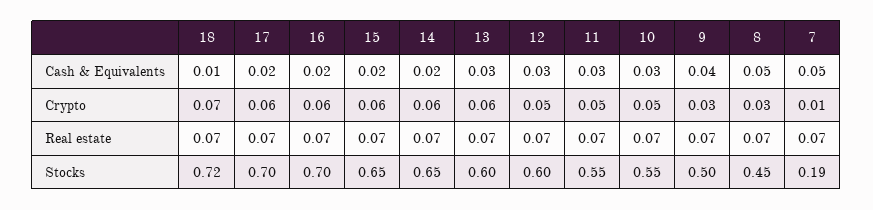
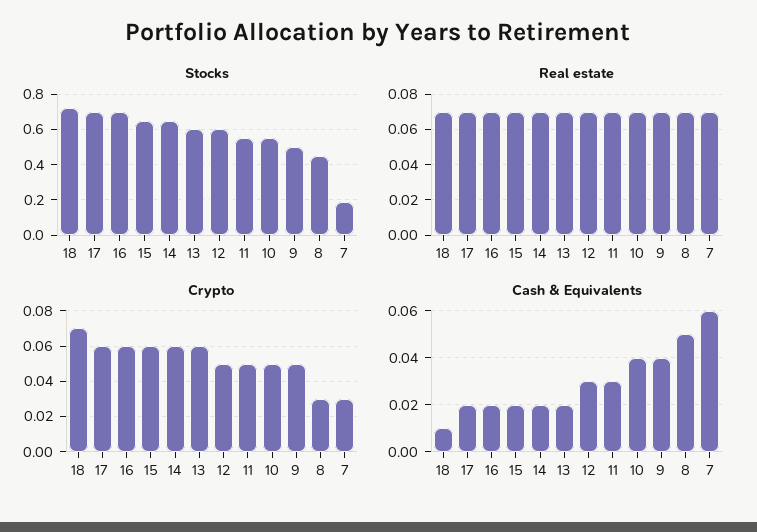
  {
    "Cash & Equivalents": {
      "18": 0.01,
      "17": 0.02,
      "16": 0.02,
      "15": 0.02,
      "14": 0.02,
-     "13": 0.03,
+     "13": 0.02,
      "12": 0.03,
      "11": 0.03,
-     "10": 0.03,
+     "10": 0.04,
      "9": 0.04,
      "8": 0.05,
-     "7": 0.05
+     "7": 0.06
    },
    "Crypto": {
      "18": 0.07,
      "17": 0.06,
      "16": 0.06,
      "15": 0.06,
      "14": 0.06,
      "13": 0.06,
      "12": 0.05,
      "11": 0.05,
      "10": 0.05,
-     "9": 0.03,
+     "9": 0.05,
      "8": 0.03,
-     "7": 0.01
+     "7": 0.03
    },
    "Real estate": {
      "18": 0.07,
      "17": 0.07,
      "16": 0.07,
      "15": 0.07,
      "14": 0.07,
      "13": 0.07,
      "12": 0.07,
      "11": 0.07,
      "10": 0.07,
      "9": 0.07,
      "8": 0.07,
      "7": 0.07
    },
    "Stocks": {
      "18": 0.72,
      "17": 0.7,
      "16": 0.7,
      "15": 0.65,
      "14": 0.65,
      "13": 0.6,
      "12": 0.6,
      "11": 0.55,
      "10": 0.55,
      "9": 0.5,
      "8": 0.45,
      "7": 0.19
    }
  }

